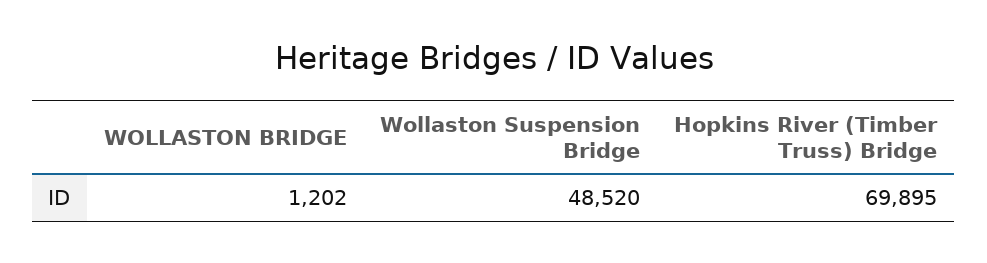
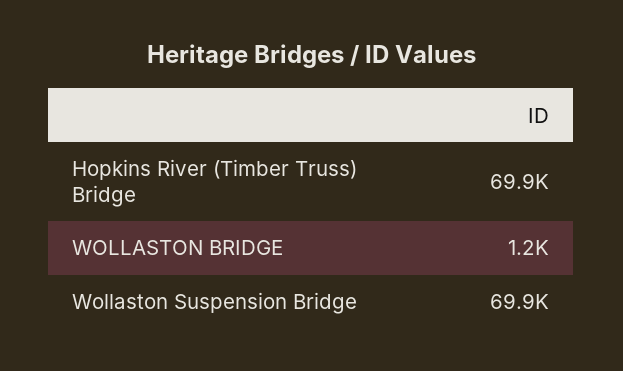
  {
    "WOLLASTON BRIDGE": 1202,
-   "Wollaston Suspension Bridge": 48520,
+   "Wollaston Suspension Bridge": 69900,
    "Hopkins River (Timber Truss) Bridge": 69895
  }

